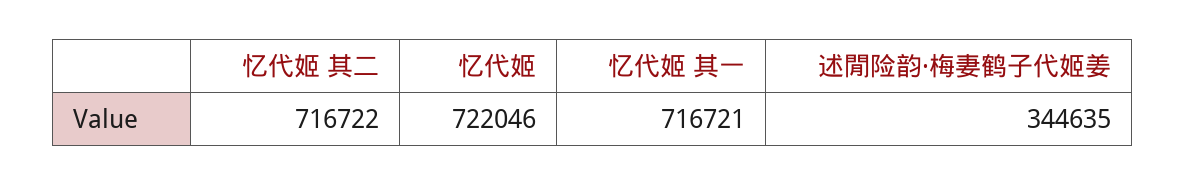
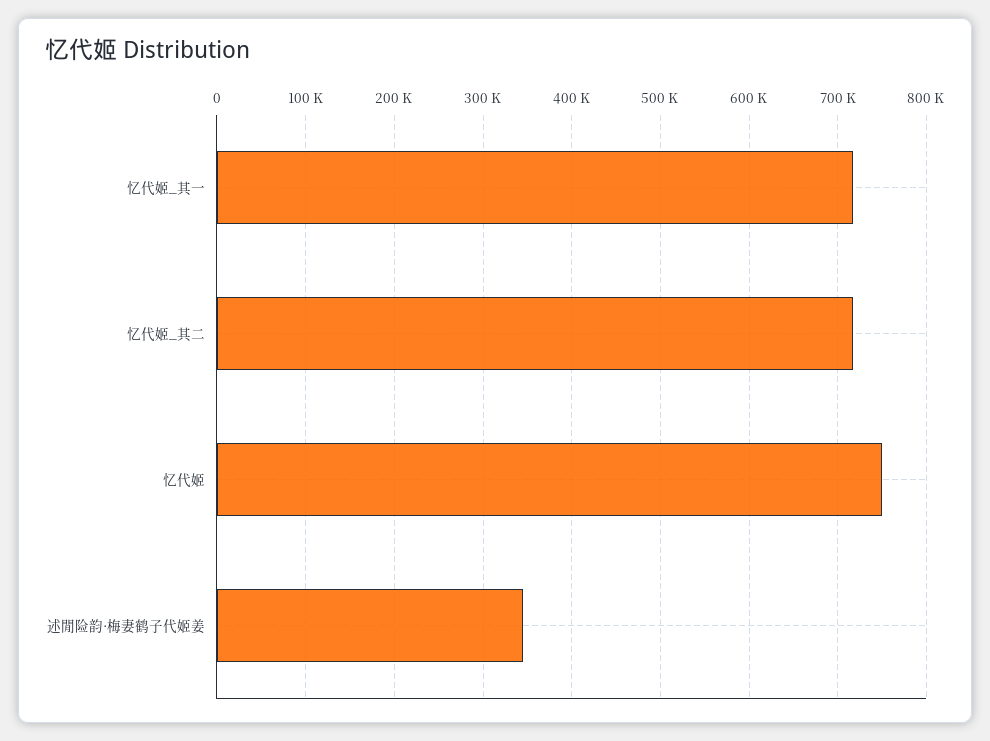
  {
    "忆代姬 其二": 716722,
-   "忆代姬": 722046,
+   "忆代姬": 750000,
    "忆代姬 其一": 716721,
    "述閒险韵·梅妻鹤子代姬姜": 344635
  }

